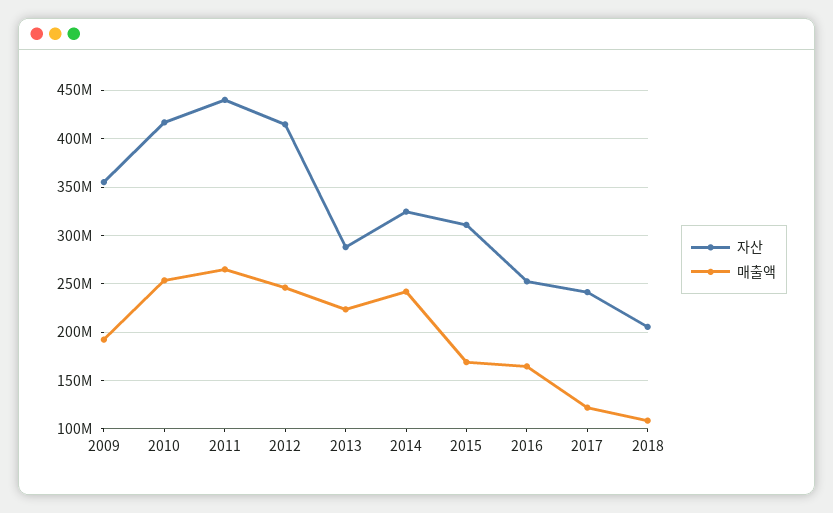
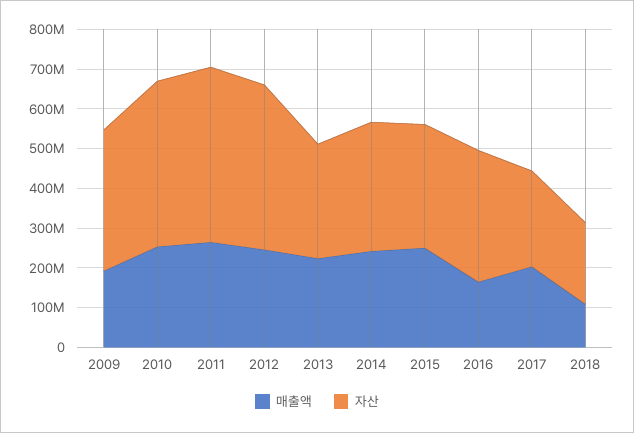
  {
    "자산": {
      "2009": 360000000,
      "2010": 420000000,
      "2011": 440000000,
      "2012": 410000000,
      "2013": 290000000,
      "2014": 320000000,
      "2015": 310000000,
-     "2016": 250000000,
+     "2016": 325000000,
      "2017": 240000000,
      "2018": 210000000
    },
    "매출액": {
      "2009": 190000000,
      "2010": 250000000,
      "2011": 260000000,
      "2012": 250000000,
      "2013": 220000000,
      "2014": 240000000,
-     "2015": 170000000,
+     "2015": 250000000,
      "2016": 160000000,
-     "2017": 120000000,
+     "2017": 200000000,
      "2018": 110000000
    }
  }

